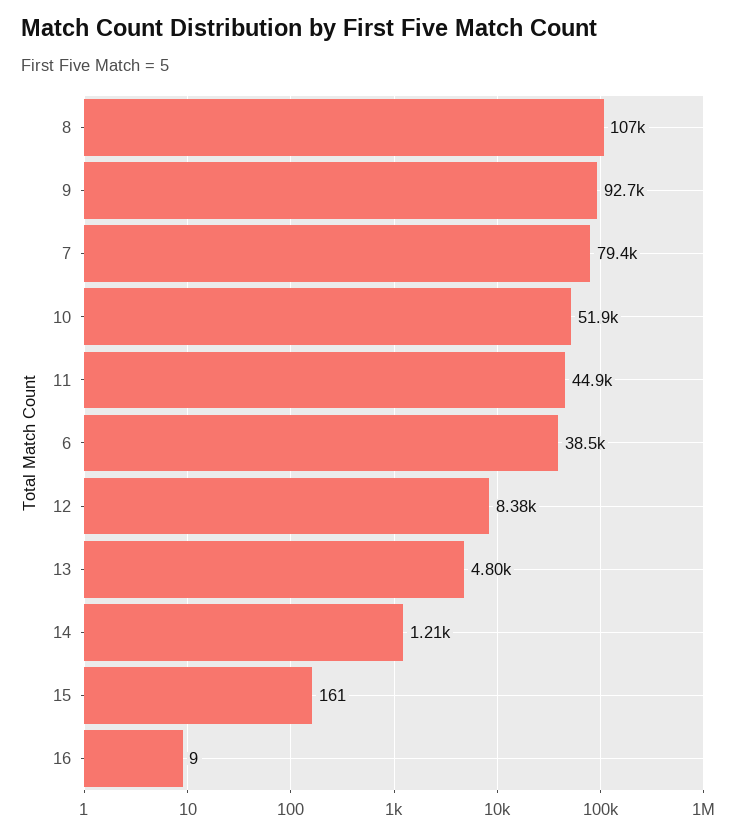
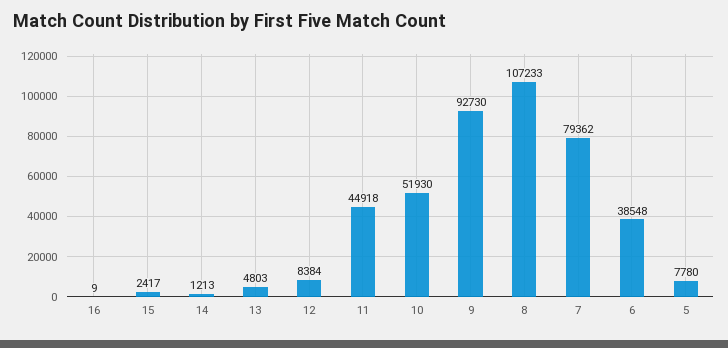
  {
    "8": 107233,
    "9": 92730,
    "7": 79362,
    "10": 51930,
    "11": 44918,
    "6": 38548,
    "12": 8384,
    "13": 4803,
    "14": 1213,
-   "15": 161,
+   "15": 2417,
-   "16": 9
+   "16": 9,
+   "5": 7780
  }

